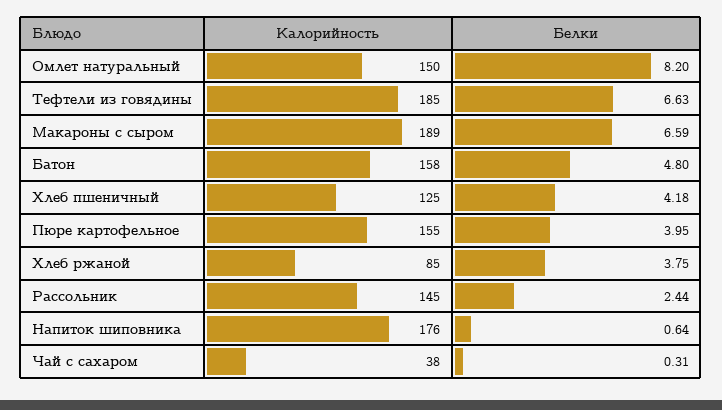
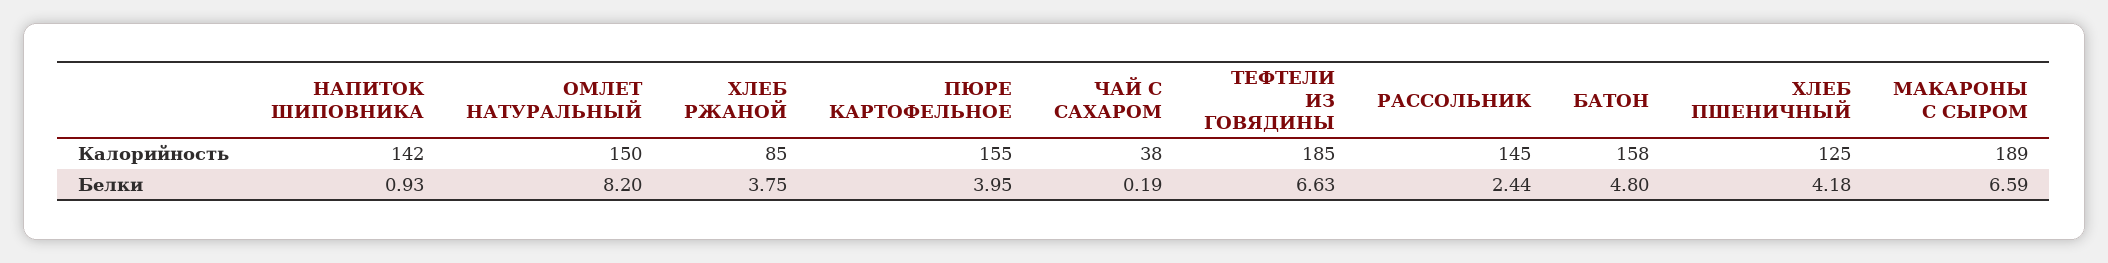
  {
    "Калорийность": {
      "Омлет натуральный": 150,
      "Тефтели из говядины": 185,
      "Макароны с сыром": 189,
      "Батон": 158,
      "Хлеб пшеничный": 125,
      "Пюре картофельное": 155,
      "Хлеб ржаной": 85,
      "Рассольник": 145,
-     "Напиток шиповника": 176,
+     "Напиток шиповника": 142,
      "Чай с сахаром": 38
    },
    "Белки": {
      "Омлет натуральный": 8.2,
      "Тефтели из говядины": 6.63,
      "Макароны с сыром": 6.59,
      "Батон": 4.8,
      "Хлеб пшеничный": 4.18,
      "Пюре картофельное": 3.95,
      "Хлеб ржаной": 3.75,
      "Рассольник": 2.44,
-     "Напиток шиповника": 0.64,
+     "Напиток шиповника": 0.93,
-     "Чай с сахаром": 0.31
+     "Чай с сахаром": 0.19
    }
  }

